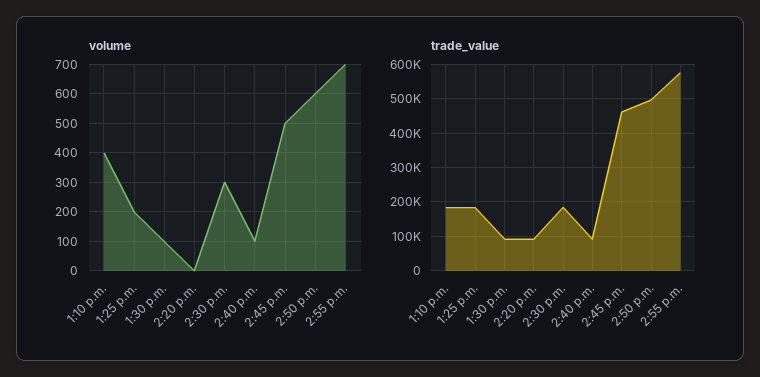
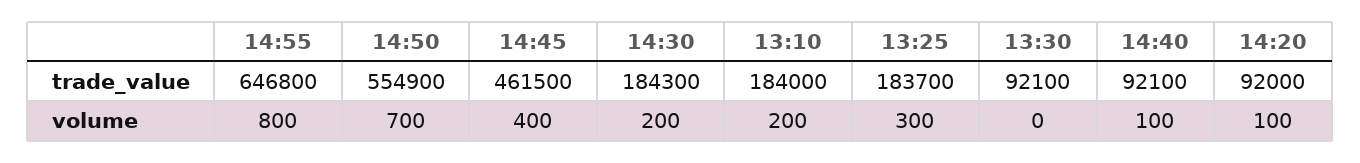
  {
    "volume": {
-     "1:10 p.m.": 400,
+     "1:10 p.m.": 200,
-     "1:25 p.m.": 200,
+     "1:25 p.m.": 300,
-     "1:30 p.m.": 100,
+     "1:30 p.m.": 0,
-     "2:20 p.m.": 0,
+     "2:20 p.m.": 100,
-     "2:30 p.m.": 300,
+     "2:30 p.m.": 200,
      "2:40 p.m.": 100,
-     "2:45 p.m.": 500,
+     "2:45 p.m.": 400,
-     "2:50 p.m.": 600,
+     "2:50 p.m.": 700,
-     "2:55 p.m.": 700
+     "2:55 p.m.": 800
    },
    "trade_value": {
      "1:10 p.m.": 184000,
      "1:25 p.m.": 183700,
      "1:30 p.m.": 92100,
      "2:20 p.m.": 92000,
      "2:30 p.m.": 184300,
      "2:40 p.m.": 92100,
      "2:45 p.m.": 461500,
-     "2:50 p.m.": 500000,
+     "2:50 p.m.": 554900,
-     "2:55 p.m.": 580000
+     "2:55 p.m.": 646800
    }
  }

